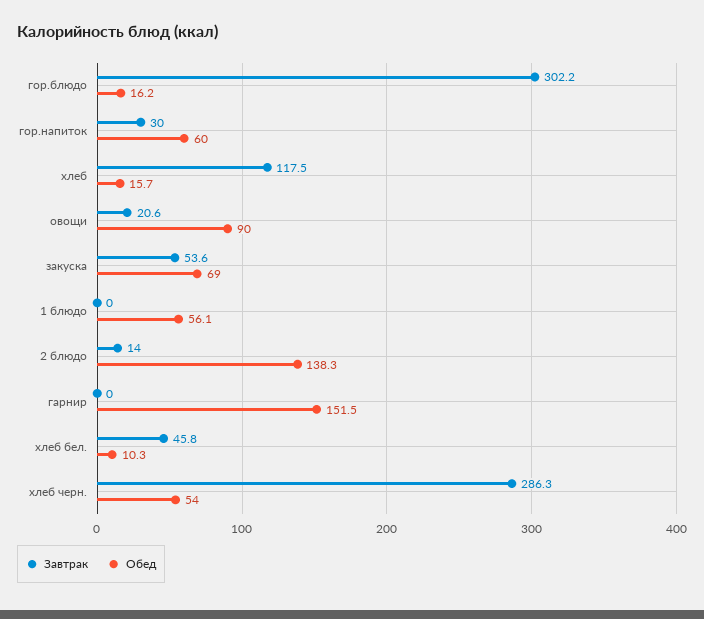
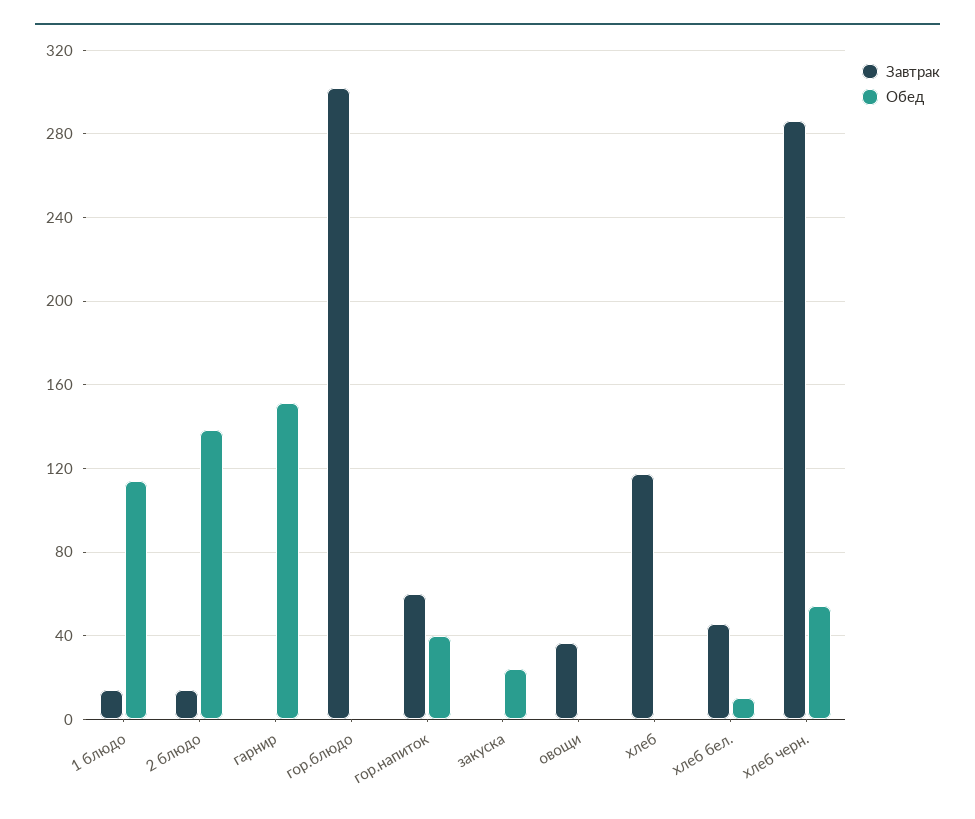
  {
    "Завтрак": {
      "гор.блюдо": 302.2,
-     "гор.напиток": 30,
+     "гор.напиток": 60,
      "хлеб": 117.5,
-     "овощи": 20.6,
+     "овощи": 35,
-     "закуска": 53.6,
+     "закуска": 0,
-     "1 блюдо": 0,
+     "1 блюдо": 15,
      "2 блюдо": 14,
      "гарнир": 0,
      "хлеб бел.": 45.8,
      "хлеб черн.": 286.3
    },
    "Обед": {
-     "гор.блюдо": 16.2,
+     "гор.блюдо": 0,
-     "гор.напиток": 60,
+     "гор.напиток": 40,
-     "хлеб": 15.7,
+     "хлеб": 0,
-     "овощи": 90,
+     "овощи": 0,
-     "закуска": 69,
+     "закуска": 25,
-     "1 блюдо": 56.1,
+     "1 блюдо": 115,
      "2 блюдо": 138.3,
      "гарнир": 151.5,
      "хлеб бел.": 10.3,
      "хлеб черн.": 54
    }
  }

